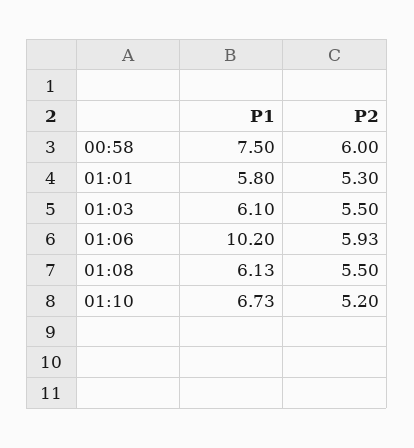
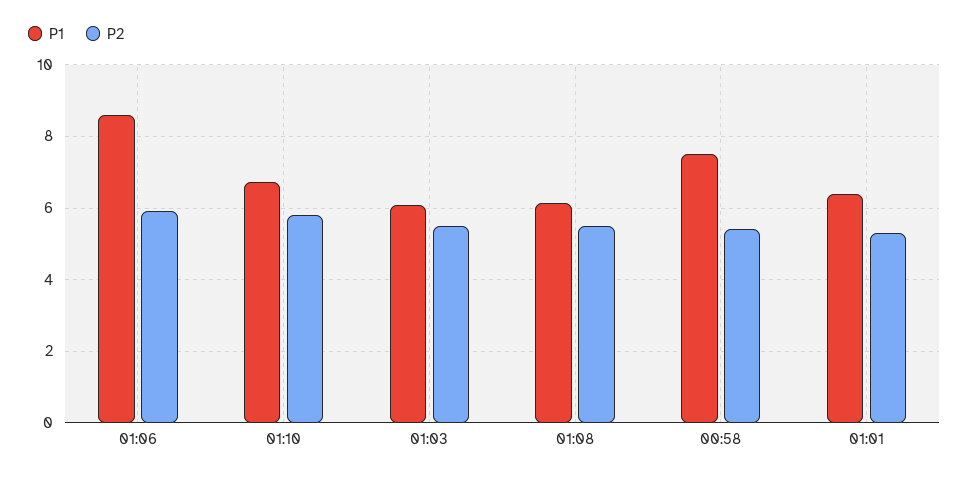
  {
    "P1": {
      "00:58": 7.5,
-     "01:01": 5.8,
+     "01:01": 6.4,
      "01:03": 6.1,
-     "01:06": 10.2,
+     "01:06": 8.6,
      "01:08": 6.13,
      "01:10": 6.73
    },
    "P2": {
-     "00:58": 6,
+     "00:58": 5.4,
      "01:01": 5.3,
      "01:03": 5.5,
      "01:06": 5.93,
      "01:08": 5.5,
-     "01:10": 5.2
+     "01:10": 5.8
    }
  }

